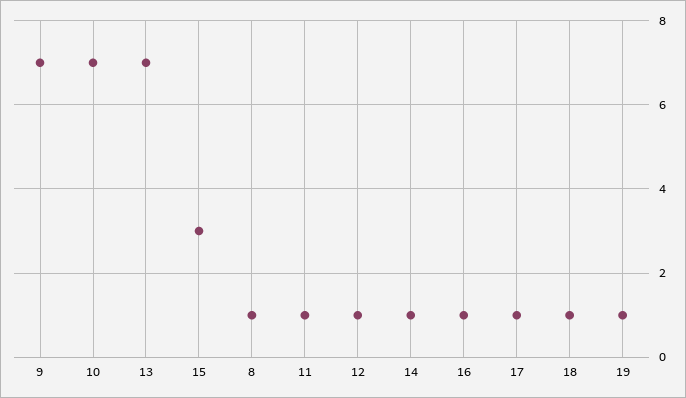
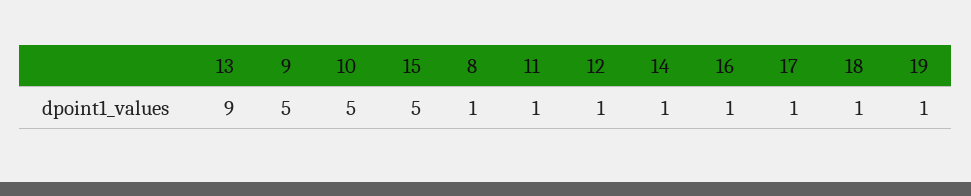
  {
-   "9": 7,
+   "9": 5,
-   "10": 7,
+   "10": 5,
-   "13": 7,
+   "13": 9,
-   "15": 3,
+   "15": 5,
    "8": 1,
    "11": 1,
    "12": 1,
    "14": 1,
    "16": 1,
    "17": 1,
    "18": 1,
    "19": 1
  }

